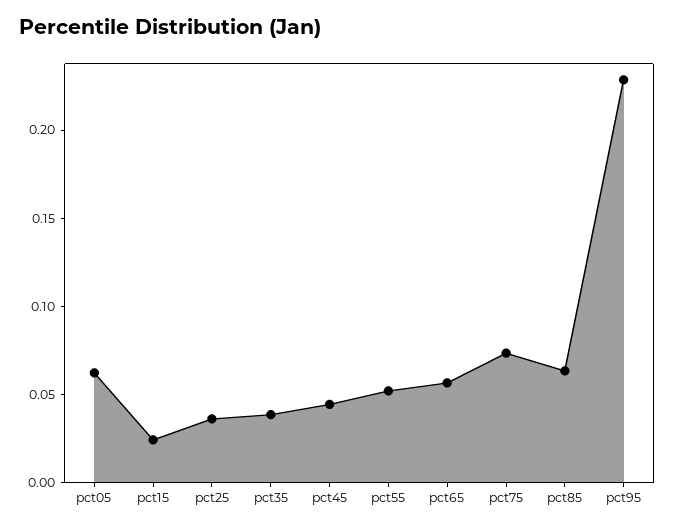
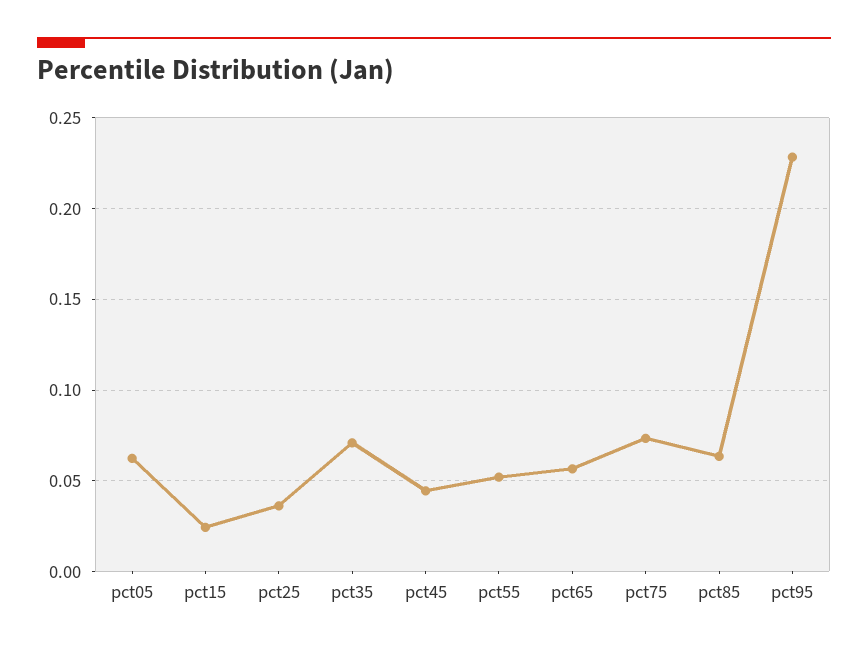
  {
    "pct05": 0.06,
    "pct15": 0.025,
    "pct25": 0.035,
-   "pct35": 0.04,
+   "pct35": 0.07,
    "pct45": 0.045,
    "pct55": 0.05,
    "pct65": 0.055,
    "pct75": 0.075,
    "pct85": 0.065,
    "pct95": 0.23
  }

